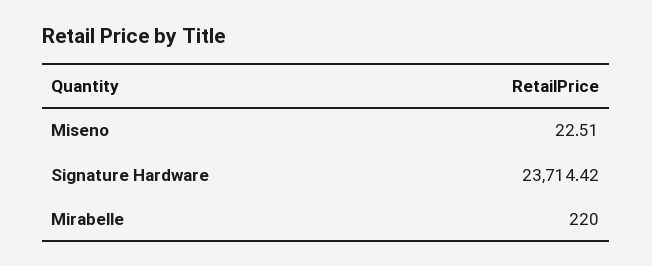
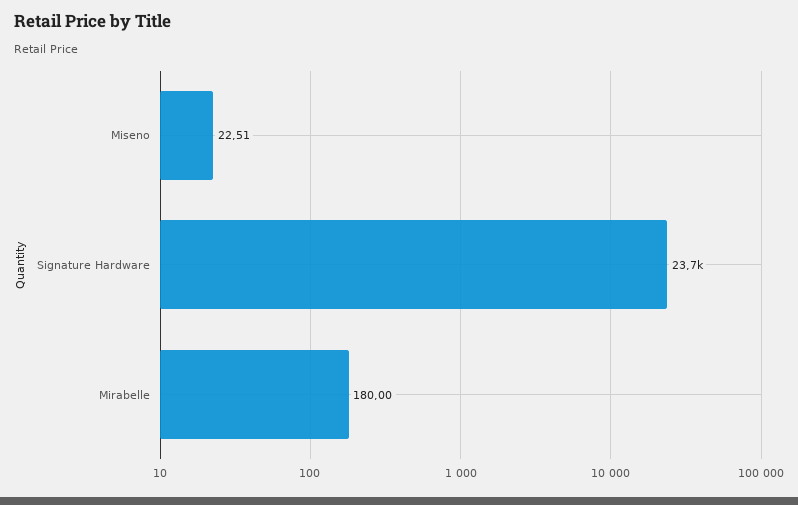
  {
    "Miseno": 22.51,
    "Signature Hardware": 23714.42,
-   "Mirabelle": 220
+   "Mirabelle": 180
  }

